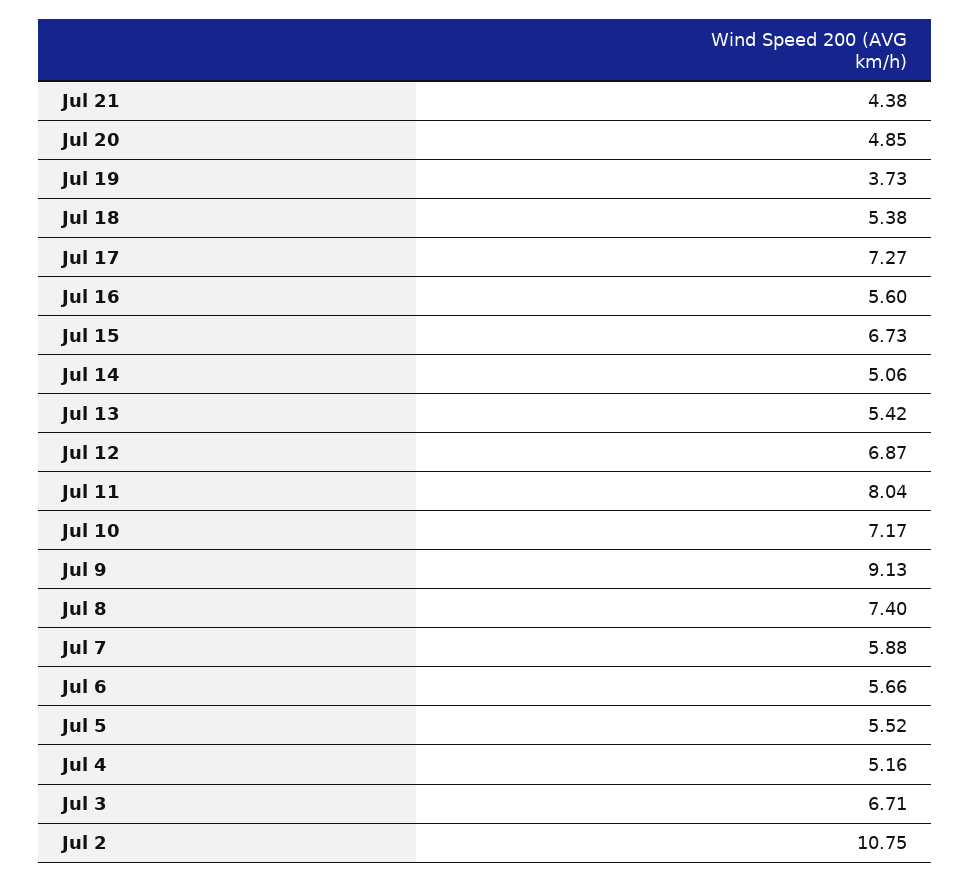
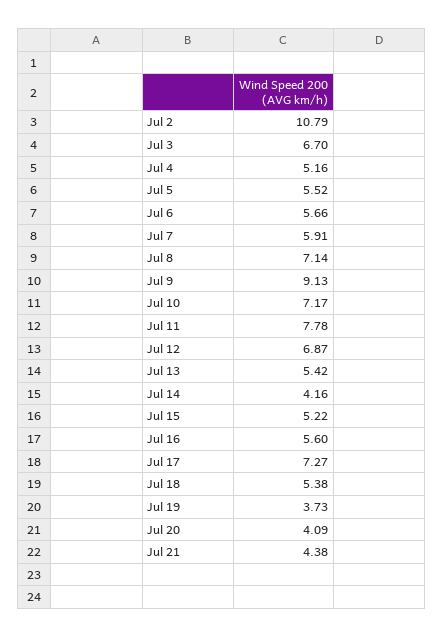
  {
    "Jul 21": 4.38,
-   "Jul 20": 4.85,
+   "Jul 20": 4.09,
    "Jul 19": 3.73,
    "Jul 18": 5.38,
    "Jul 17": 7.27,
    "Jul 16": 5.6,
-   "Jul 15": 6.73,
+   "Jul 15": 5.22,
-   "Jul 14": 5.06,
+   "Jul 14": 4.16,
    "Jul 13": 5.42,
    "Jul 12": 6.87,
-   "Jul 11": 8.04,
+   "Jul 11": 7.78,
    "Jul 10": 7.17,
    "Jul 9": 9.13,
-   "Jul 8": 7.4,
+   "Jul 8": 7.14,
-   "Jul 7": 5.88,
+   "Jul 7": 5.91,
    "Jul 6": 5.66,
    "Jul 5": 5.52,
    "Jul 4": 5.16,
-   "Jul 3": 6.71,
+   "Jul 3": 6.7,
-   "Jul 2": 10.75
+   "Jul 2": 10.79
  }

